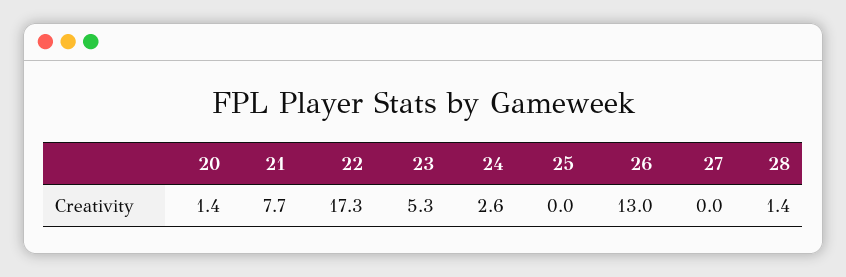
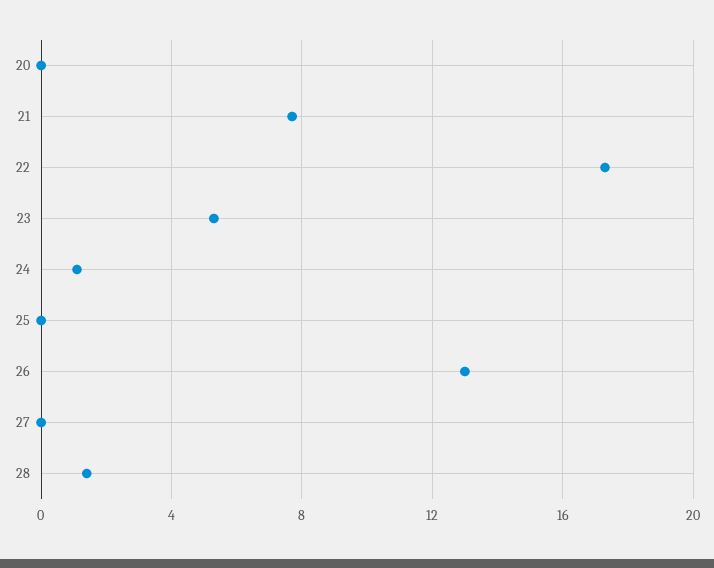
  {
-   "20": 1.4,
+   "20": 0,
    "21": 7.7,
    "22": 17.3,
    "23": 5.3,
-   "24": 2.6,
+   "24": 1,
    "25": 0,
    "26": 13,
    "27": 0,
    "28": 1.4
  }

